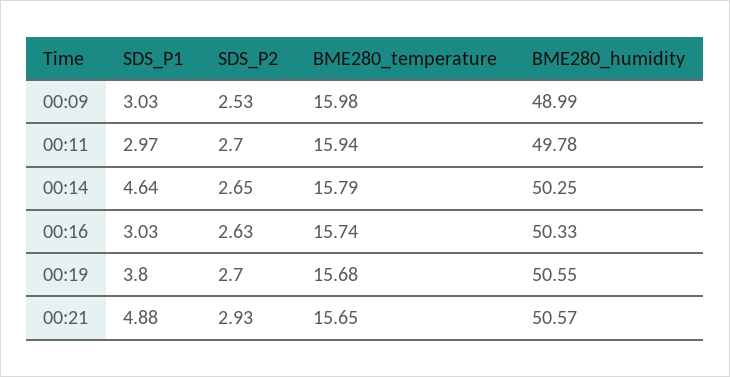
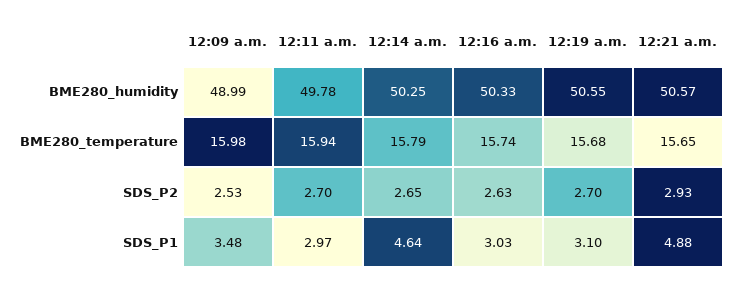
  {
    "SDS_P1": {
-     "00:09": 3.03,
+     "00:09": 3.48,
      "00:11": 2.97,
      "00:14": 4.64,
      "00:16": 3.03,
-     "00:19": 3.8,
+     "00:19": 3.1,
      "00:21": 4.88
    },
    "SDS_P2": {
      "00:09": 2.53,
      "00:11": 2.7,
      "00:14": 2.65,
      "00:16": 2.63,
      "00:19": 2.7,
      "00:21": 2.93
    },
    "BME280_temperature": {
      "00:09": 15.98,
      "00:11": 15.94,
      "00:14": 15.79,
      "00:16": 15.74,
      "00:19": 15.68,
      "00:21": 15.65
    },
    "BME280_humidity": {
      "00:09": 48.99,
      "00:11": 49.78,
      "00:14": 50.25,
      "00:16": 50.33,
      "00:19": 50.55,
      "00:21": 50.57
    }
  }

